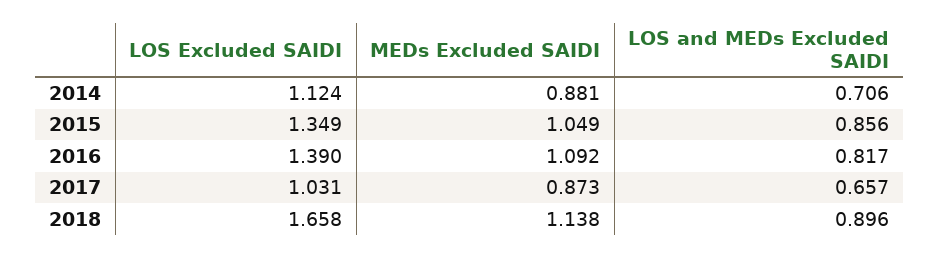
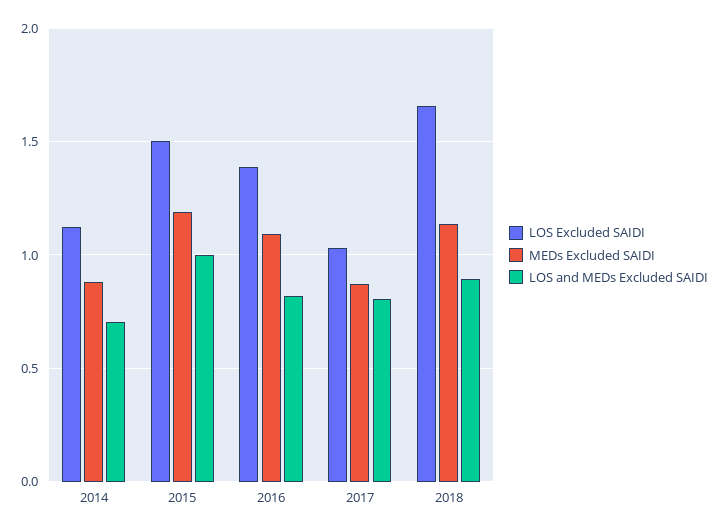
  {
    "LOS Excluded SAIDI": {
      "2014": 1.124,
-     "2015": 1.349,
+     "2015": 1.5,
      "2016": 1.39,
      "2017": 1.031,
      "2018": 1.658
    },
    "MEDs Excluded SAIDI": {
      "2014": 0.881,
-     "2015": 1.049,
+     "2015": 1.2,
      "2016": 1.092,
      "2017": 0.873,
      "2018": 1.138
    },
    "LOS and MEDs Excluded SAIDI": {
      "2014": 0.706,
-     "2015": 0.856,
+     "2015": 1,
      "2016": 0.817,
-     "2017": 0.657,
+     "2017": 0.8,
      "2018": 0.896
    }
  }

